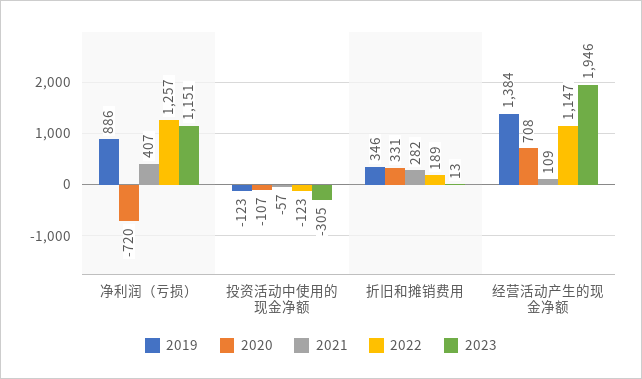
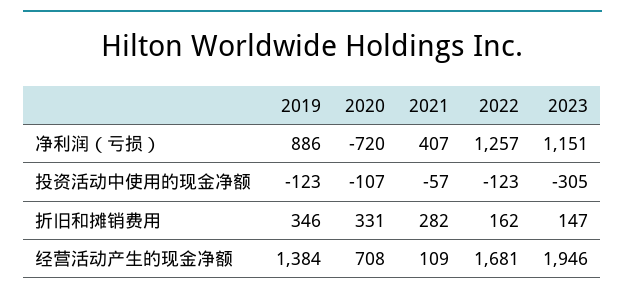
  {
    "2019": {
      "净利润（亏损）": 886,
      "投资活动中使用的现金净额": -123,
      "折旧和摊销费用": 346,
      "经营活动产生的现金净额": 1384
    },
    "2020": {
      "净利润（亏损）": -720,
      "投资活动中使用的现金净额": -107,
      "折旧和摊销费用": 331,
      "经营活动产生的现金净额": 708
    },
    "2021": {
      "净利润（亏损）": 407,
      "投资活动中使用的现金净额": -57,
      "折旧和摊销费用": 282,
      "经营活动产生的现金净额": 109
    },
    "2022": {
      "净利润（亏损）": 1257,
      "投资活动中使用的现金净额": -123,
-     "折旧和摊销费用": 189,
+     "折旧和摊销费用": 162,
-     "经营活动产生的现金净额": 1147
+     "经营活动产生的现金净额": 1681
    },
    "2023": {
      "净利润（亏损）": 1151,
      "投资活动中使用的现金净额": -305,
-     "折旧和摊销费用": 13,
+     "折旧和摊销费用": 147,
      "经营活动产生的现金净额": 1946
    }
  }

